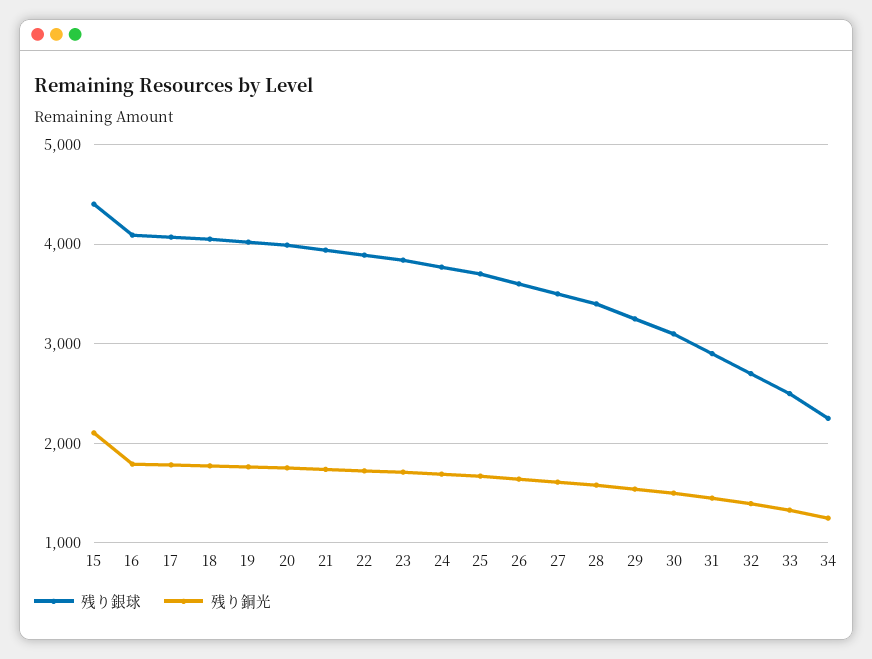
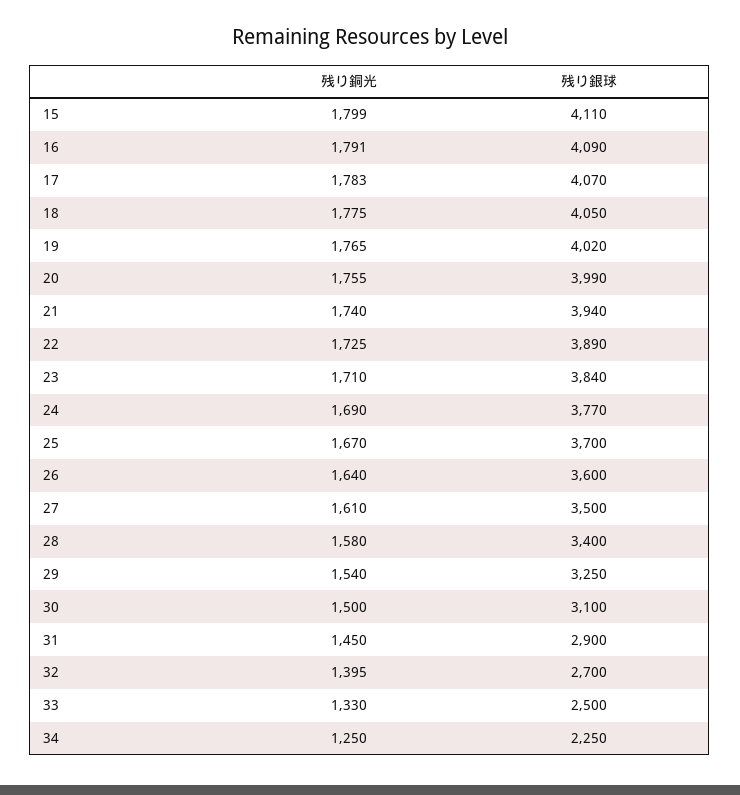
  {
    "残り銀球": {
-     "15": 4400,
+     "15": 4110,
      "16": 4090,
      "17": 4070,
      "18": 4050,
      "19": 4020,
      "20": 3990,
      "21": 3940,
      "22": 3890,
      "23": 3840,
      "24": 3770,
      "25": 3700,
      "26": 3600,
      "27": 3500,
      "28": 3400,
      "29": 3250,
      "30": 3100,
      "31": 2900,
      "32": 2700,
      "33": 2500,
      "34": 2250
    },
    "残り銅光": {
-     "15": 2100,
+     "15": 1799,
      "16": 1791,
      "17": 1783,
      "18": 1775,
      "19": 1765,
      "20": 1755,
      "21": 1740,
      "22": 1725,
      "23": 1710,
      "24": 1690,
      "25": 1670,
      "26": 1640,
      "27": 1610,
      "28": 1580,
      "29": 1540,
      "30": 1500,
      "31": 1450,
      "32": 1395,
      "33": 1330,
      "34": 1250
    }
  }

